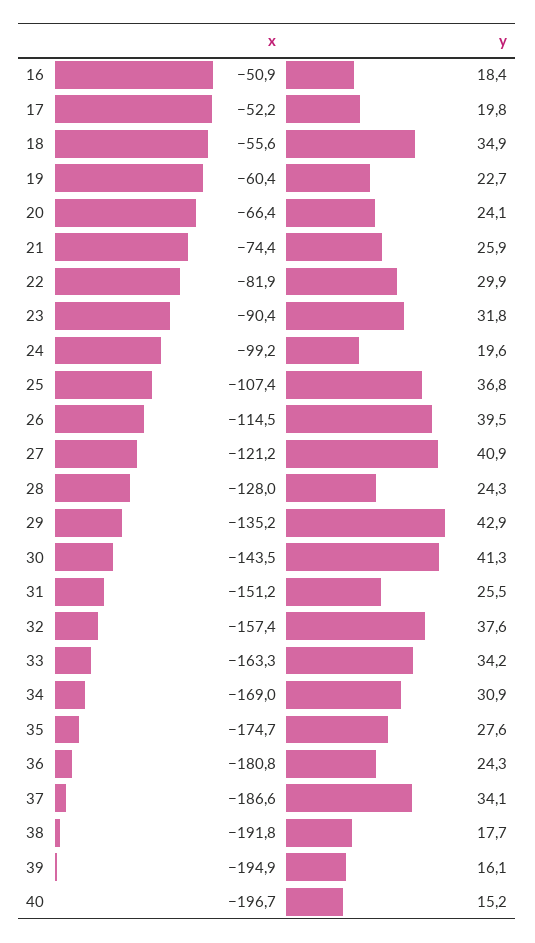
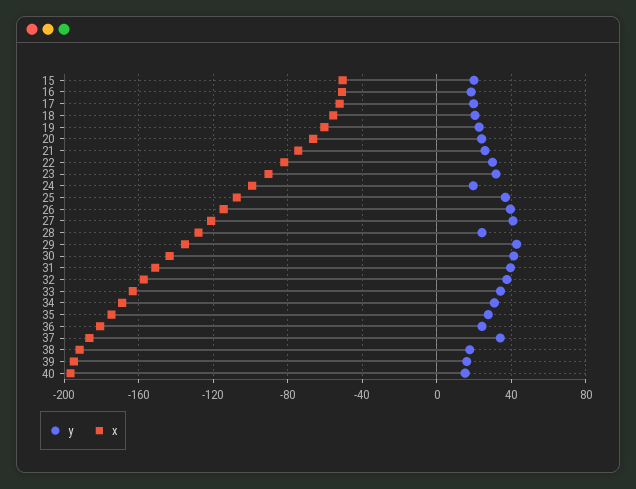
  {
    "x": {
      "16": -50.9,
      "17": -52.2,
      "18": -55.6,
      "19": -60.4,
      "20": -66.4,
      "21": -74.4,
      "22": -81.9,
      "23": -90.4,
      "24": -99.2,
      "25": -107.4,
      "26": -114.5,
      "27": -121.2,
      "28": -128,
      "29": -135.2,
      "30": -143.5,
      "31": -151.2,
      "32": -157.4,
      "33": -163.3,
      "34": -169,
      "35": -174.7,
      "36": -180.8,
      "37": -186.6,
      "38": -191.8,
      "39": -194.9,
-     "40": -196.7
+     "40": -196.7,
+     "15": -50
    },
    "y": {
      "16": 18.4,
      "17": 19.8,
-     "18": 34.9,
+     "18": 20,
      "19": 22.7,
      "20": 24.1,
      "21": 25.9,
      "22": 29.9,
      "23": 31.8,
      "24": 19.6,
      "25": 36.8,
      "26": 39.5,
      "27": 40.9,
      "28": 24.3,
      "29": 42.9,
      "30": 41.3,
-     "31": 25.5,
+     "31": 40,
      "32": 37.6,
      "33": 34.2,
      "34": 30.9,
      "35": 27.6,
      "36": 24.3,
      "37": 34.1,
      "38": 17.7,
      "39": 16.1,
-     "40": 15.2
+     "40": 15.2,
+     "15": 20
    }
  }

